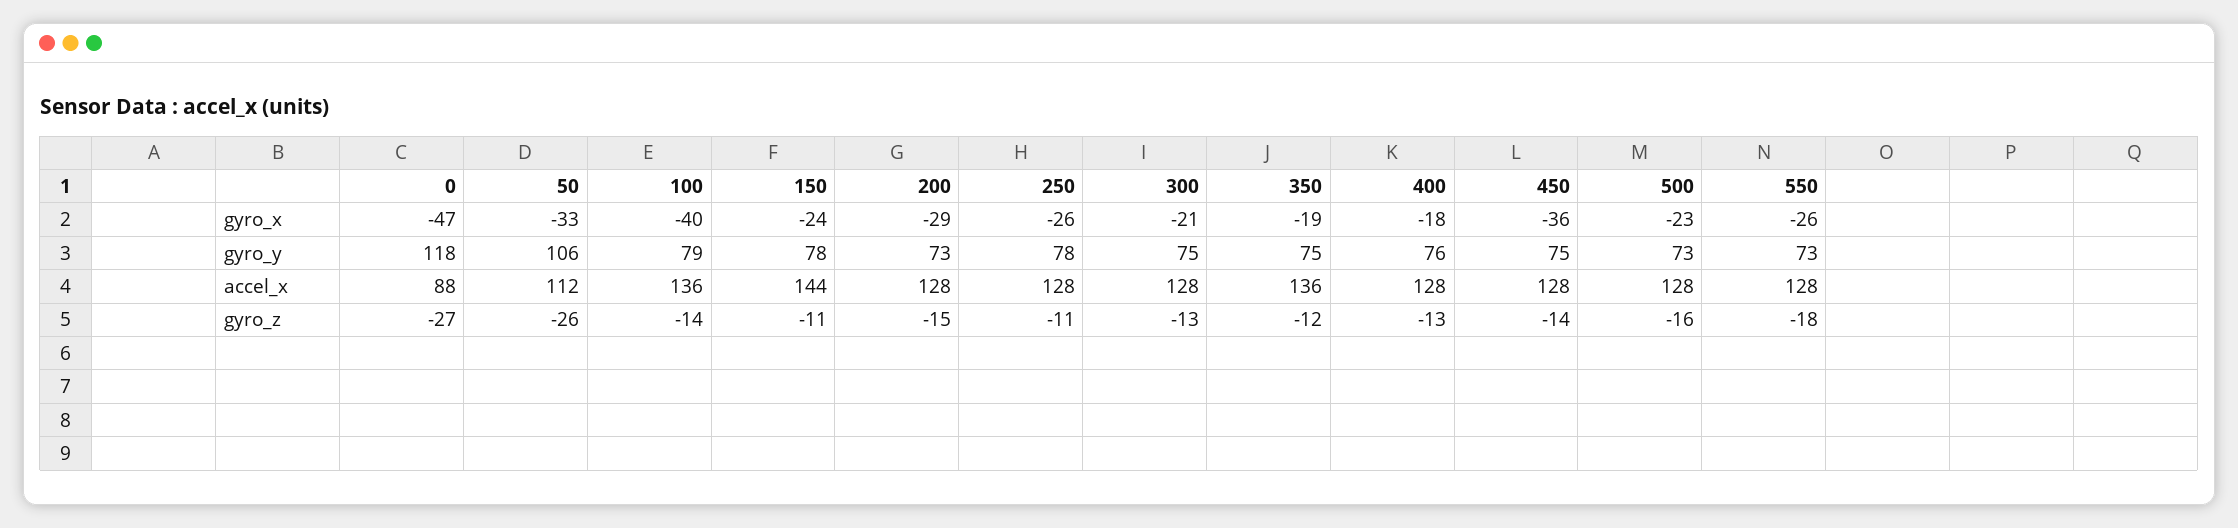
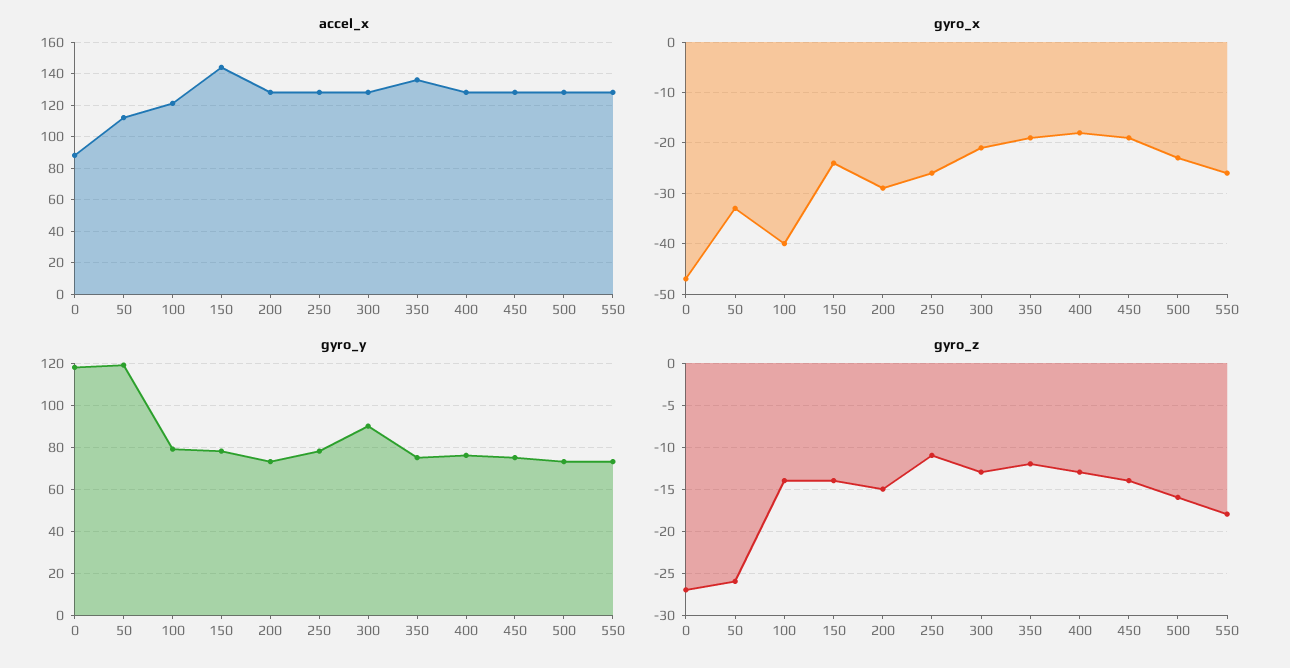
  {
    "gyro_x": {
      "0": -47,
      "50": -33,
      "100": -40,
      "150": -24,
      "200": -29,
      "250": -26,
      "300": -21,
      "350": -19,
      "400": -18,
-     "450": -36,
+     "450": -20,
      "500": -23,
      "550": -26
    },
    "gyro_y": {
      "0": 118,
-     "50": 106,
+     "50": 120,
      "100": 79,
      "150": 78,
      "200": 73,
      "250": 78,
-     "300": 75,
+     "300": 90,
      "350": 75,
      "400": 76,
      "450": 75,
      "500": 73,
      "550": 73
    },
    "accel_x": {
      "0": 88,
      "50": 112,
-     "100": 136,
+     "100": 120,
      "150": 144,
      "200": 128,
      "250": 128,
      "300": 128,
      "350": 136,
      "400": 128,
      "450": 128,
      "500": 128,
      "550": 128
    },
    "gyro_z": {
      "0": -27,
      "50": -26,
      "100": -14,
-     "150": -11,
+     "150": -14,
      "200": -15,
      "250": -11,
      "300": -13,
      "350": -12,
      "400": -13,
      "450": -14,
      "500": -16,
      "550": -18
    }
  }

